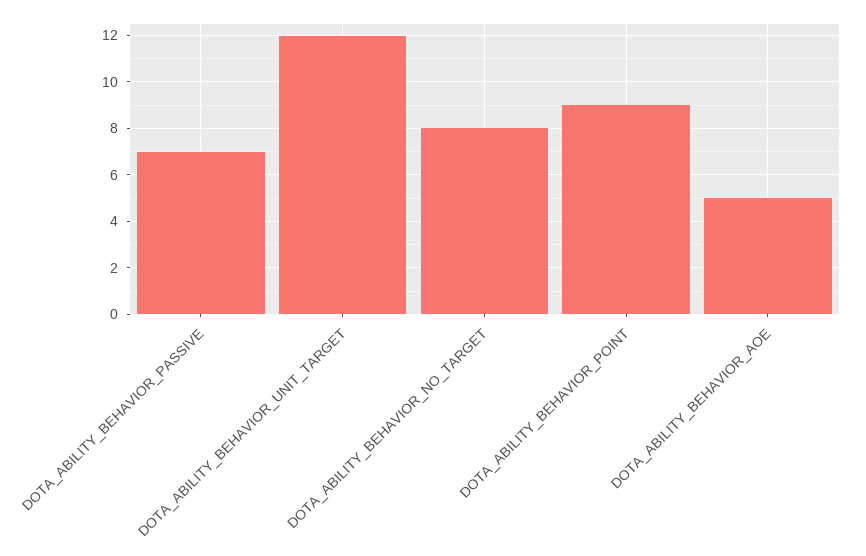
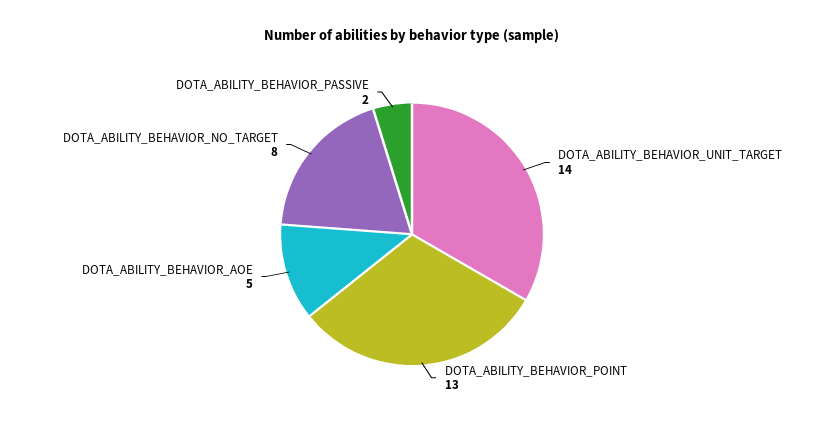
  {
-   "DOTA_ABILITY_BEHAVIOR_PASSIVE": 7,
+   "DOTA_ABILITY_BEHAVIOR_PASSIVE": 2,
-   "DOTA_ABILITY_BEHAVIOR_UNIT_TARGET": 12,
+   "DOTA_ABILITY_BEHAVIOR_UNIT_TARGET": 14,
    "DOTA_ABILITY_BEHAVIOR_NO_TARGET": 8,
-   "DOTA_ABILITY_BEHAVIOR_POINT": 9,
+   "DOTA_ABILITY_BEHAVIOR_POINT": 13,
    "DOTA_ABILITY_BEHAVIOR_AOE": 5
  }

